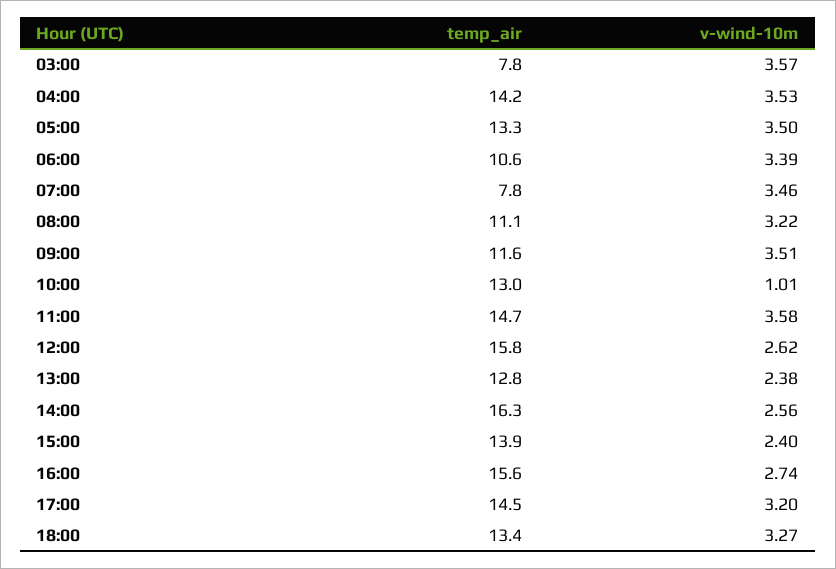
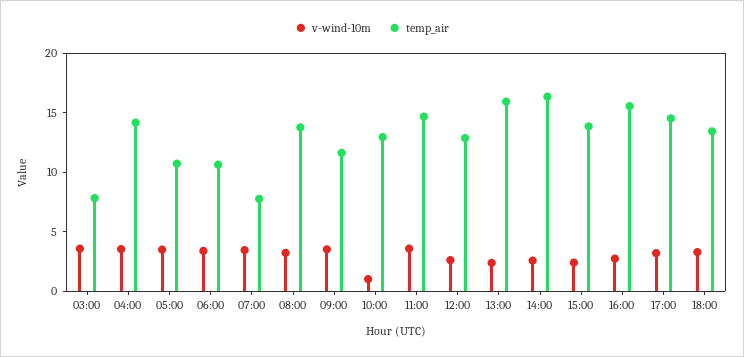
  {
    "temp_air": {
      "03:00": 7.8,
      "04:00": 14.2,
-     "05:00": 13.3,
+     "05:00": 11,
      "06:00": 10.6,
      "07:00": 7.8,
-     "08:00": 11.1,
+     "08:00": 14,
      "09:00": 11.6,
      "10:00": 13,
      "11:00": 14.7,
-     "12:00": 15.8,
+     "12:00": 13,
-     "13:00": 12.8,
+     "13:00": 16,
      "14:00": 16.3,
      "15:00": 13.9,
      "16:00": 15.6,
      "17:00": 14.5,
      "18:00": 13.4
    },
    "v-wind-10m": {
      "03:00": 3.57,
      "04:00": 3.53,
      "05:00": 3.5,
      "06:00": 3.39,
      "07:00": 3.46,
      "08:00": 3.22,
      "09:00": 3.51,
      "10:00": 1.01,
      "11:00": 3.58,
      "12:00": 2.62,
      "13:00": 2.38,
      "14:00": 2.56,
      "15:00": 2.4,
      "16:00": 2.74,
      "17:00": 3.2,
      "18:00": 3.27
    }
  }

